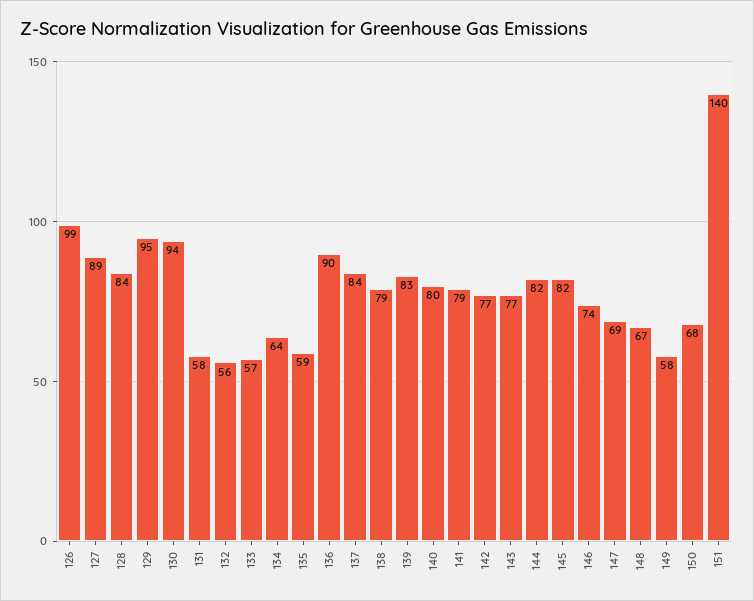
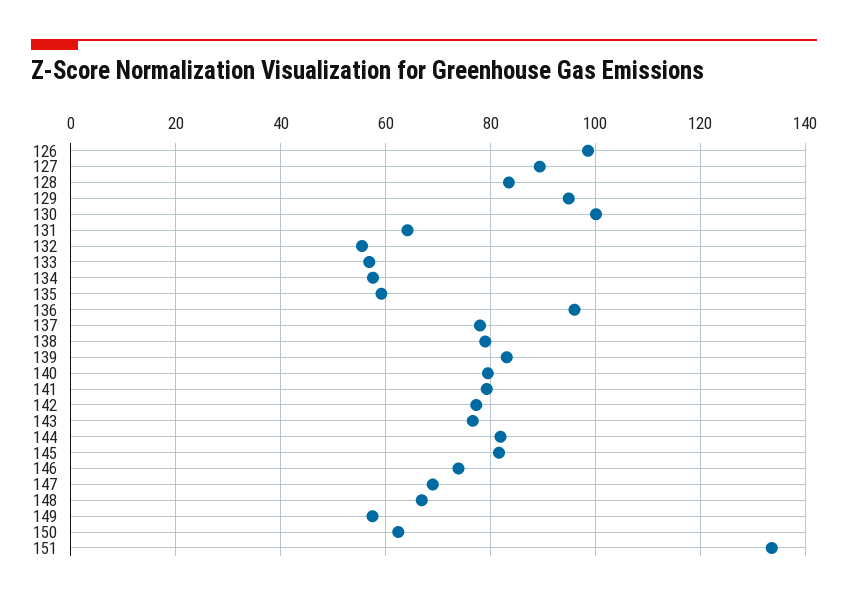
  {
    "126": 99,
    "127": 89,
    "128": 84,
    "129": 95,
-   "130": 94,
+   "130": 100,
-   "131": 58,
+   "131": 64,
    "132": 56,
    "133": 57,
-   "134": 64,
+   "134": 58,
    "135": 59,
-   "136": 90,
+   "136": 96,
-   "137": 84,
+   "137": 78,
    "138": 79,
    "139": 83,
    "140": 80,
    "141": 79,
    "142": 77,
    "143": 77,
    "144": 82,
    "145": 82,
    "146": 74,
    "147": 69,
    "148": 67,
    "149": 58,
-   "150": 68,
+   "150": 62,
-   "151": 140
+   "151": 134
  }

